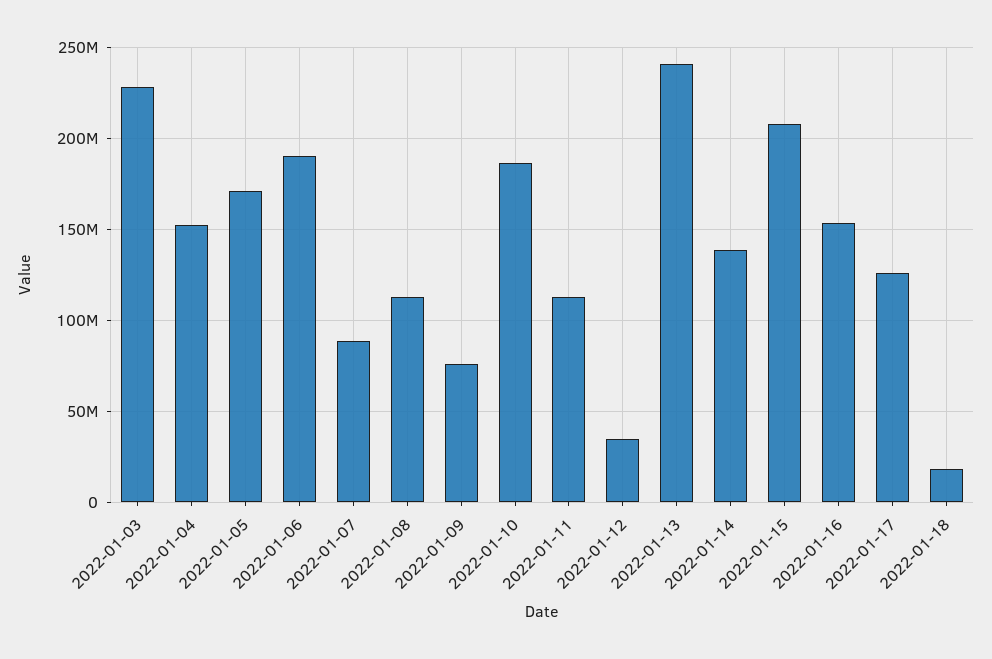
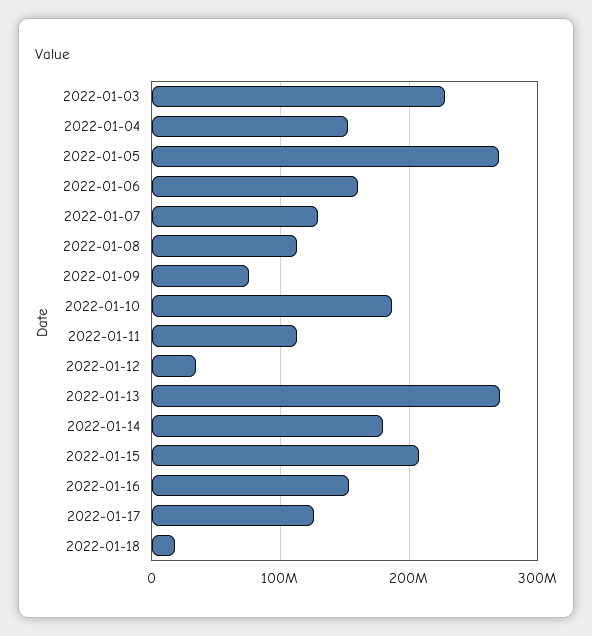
  {
    "2022-01-03": 230000000,
    "2022-01-04": 150000000,
-   "2022-01-05": 170000000,
+   "2022-01-05": 270000000,
-   "2022-01-06": 190000000,
+   "2022-01-06": 160000000,
-   "2022-01-07": 90000000,
+   "2022-01-07": 130000000,
    "2022-01-08": 115000000,
    "2022-01-09": 75000000,
    "2022-01-10": 185000000,
    "2022-01-11": 115000000,
    "2022-01-12": 35000000,
-   "2022-01-13": 240000000,
+   "2022-01-13": 270000000,
-   "2022-01-14": 140000000,
+   "2022-01-14": 180000000,
    "2022-01-15": 210000000,
    "2022-01-16": 155000000,
    "2022-01-17": 125000000,
    "2022-01-18": 20000000
  }

